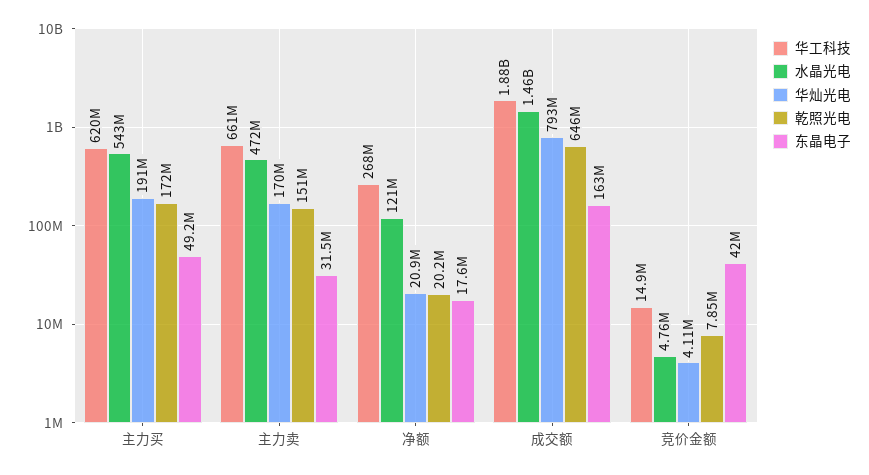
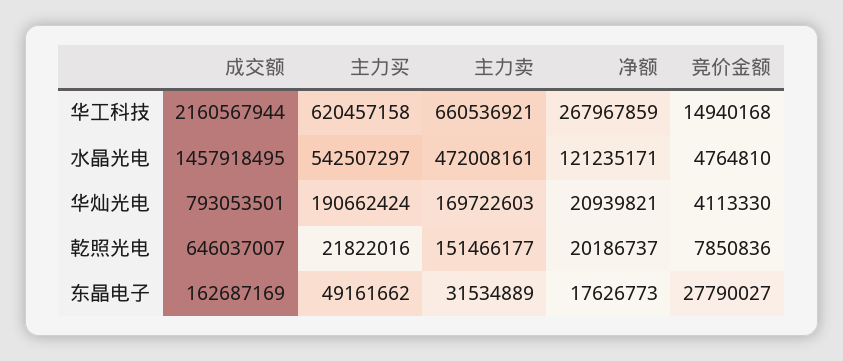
  {
    "华工科技": {
      "主力买": 620457158,
      "主力卖": 660536921,
      "净额": 267967859,
-     "成交额": 1880000000,
+     "成交额": 2160567944,
      "竞价金额": 14940168
    },
    "水晶光电": {
      "主力买": 542507297,
      "主力卖": 472008161,
      "净额": 121235171,
      "成交额": 1457918495,
      "竞价金额": 4764810
    },
    "华灿光电": {
      "主力买": 190662424,
      "主力卖": 169722603,
      "净额": 20939821,
      "成交额": 793053501,
      "竞价金额": 4113330
    },
    "乾照光电": {
-     "主力买": 172000000,
+     "主力买": 21822016,
      "主力卖": 151466177,
      "净额": 20186737,
      "成交额": 646037007,
      "竞价金额": 7850836
    },
    "东晶电子": {
      "主力买": 49161662,
      "主力卖": 31534889,
      "净额": 17626773,
      "成交额": 162687169,
-     "竞价金额": 42000000
+     "竞价金额": 27790027
    }
  }

